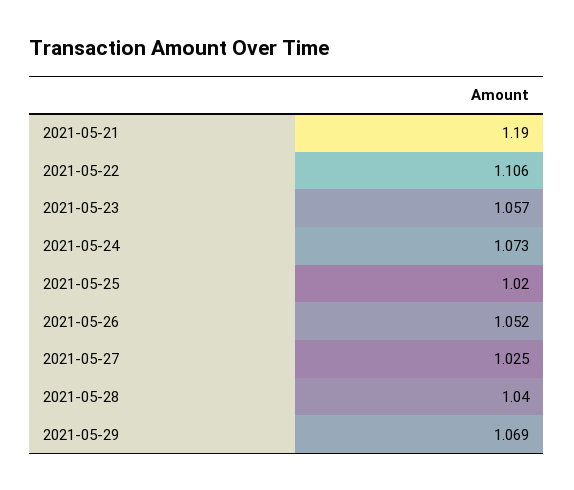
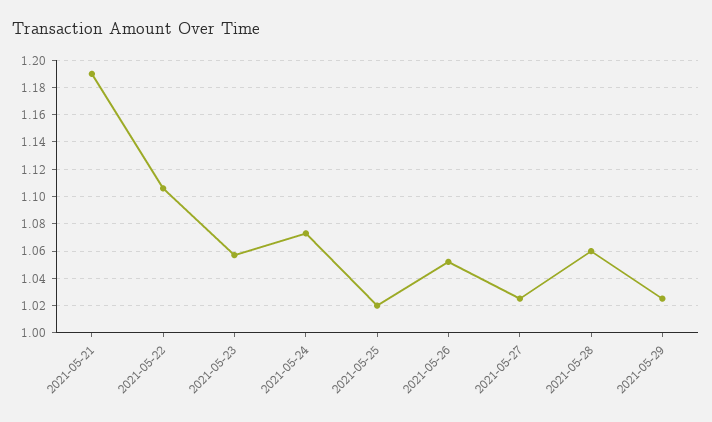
  {
    "2021-05-21": 1.19,
    "2021-05-22": 1.106,
    "2021-05-23": 1.057,
    "2021-05-24": 1.073,
    "2021-05-25": 1.02,
    "2021-05-26": 1.052,
    "2021-05-27": 1.025,
-   "2021-05-28": 1.04,
+   "2021-05-28": 1.06,
-   "2021-05-29": 1.069
+   "2021-05-29": 1.025
  }

